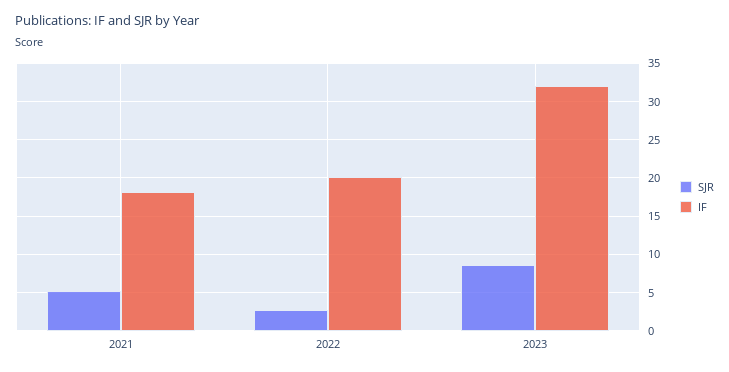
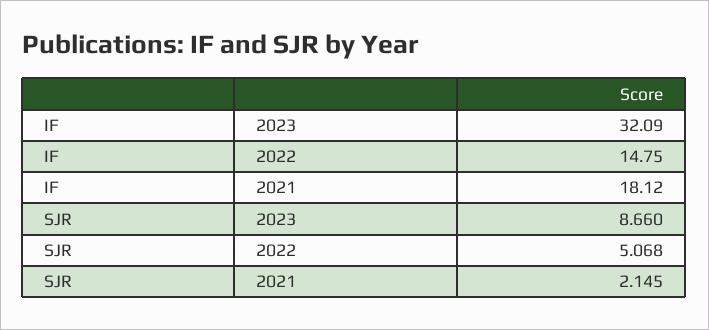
  {
    "SJR": {
-     "2021": 5,
+     "2021": 2.145,
-     "2022": 3,
+     "2022": 5.068,
      "2023": 8.66
    },
    "IF": {
      "2021": 18.12,
-     "2022": 20,
+     "2022": 14.75,
      "2023": 32.09
    }
  }

